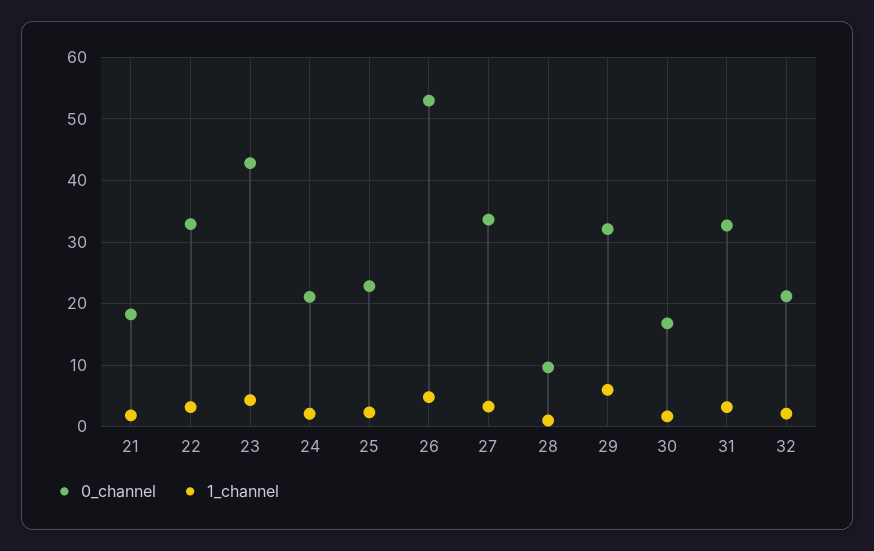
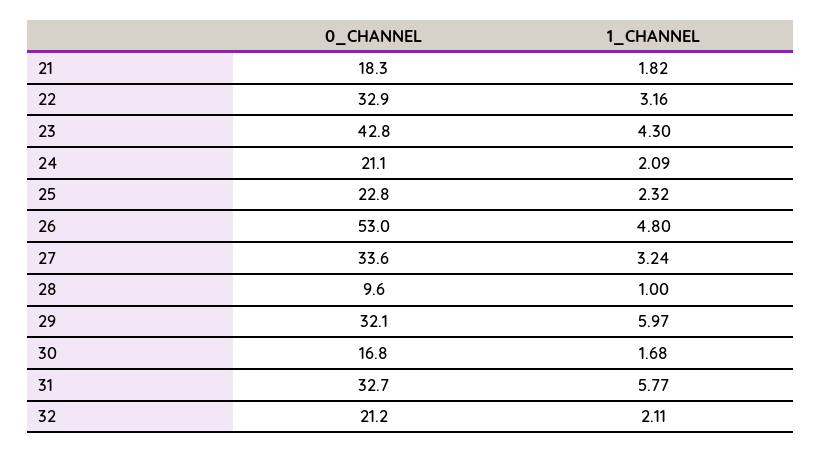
  {
    "0_channel": {
      "21": 18.3,
      "22": 32.9,
      "23": 42.8,
      "24": 21.1,
      "25": 22.8,
      "26": 53,
      "27": 33.6,
      "28": 9.6,
      "29": 32.1,
      "30": 16.8,
      "31": 32.7,
      "32": 21.2
    },
    "1_channel": {
      "21": 1.82,
      "22": 3.16,
      "23": 4.3,
      "24": 2.09,
      "25": 2.32,
      "26": 4.8,
      "27": 3.24,
      "28": 1,
      "29": 5.97,
      "30": 1.68,
-     "31": 3,
+     "31": 5.77,
      "32": 2.11
    }
  }

